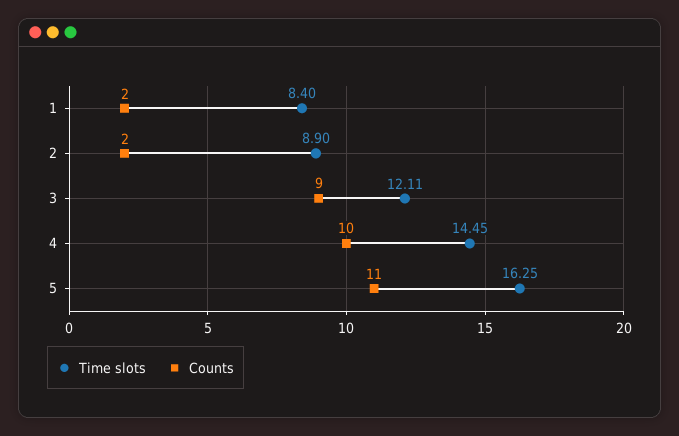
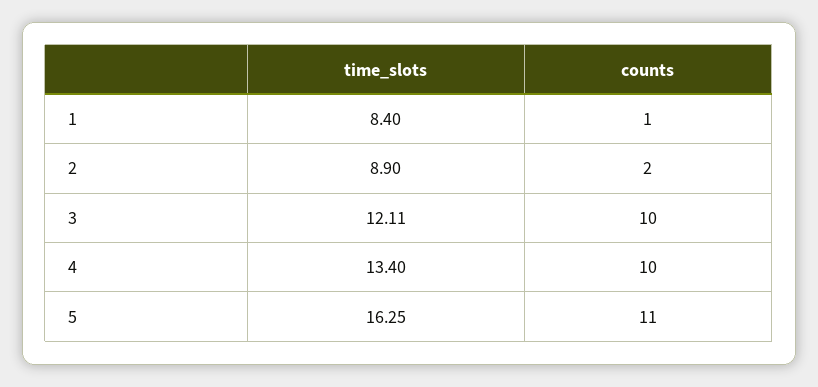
  {
    "Time slots": {
      "1": 8.4,
      "2": 8.9,
      "3": 12.11,
-     "4": 14.45,
+     "4": 13.4,
      "5": 16.25
    },
    "Counts": {
-     "1": 2,
+     "1": 1,
      "2": 2,
-     "3": 9,
+     "3": 10,
      "4": 10,
      "5": 11
    }
  }

